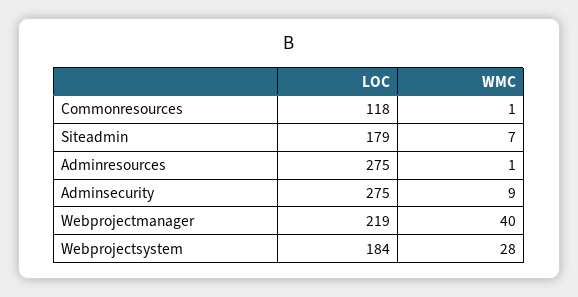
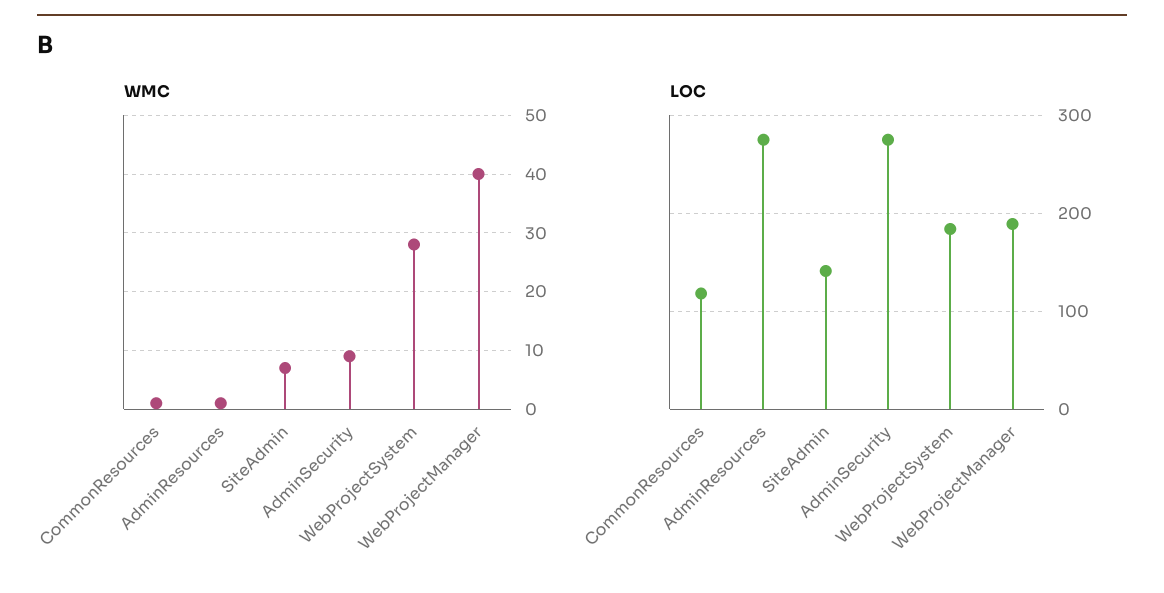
  {
    "LOC": {
      "Commonresources": 118,
-     "Siteadmin": 179,
+     "Siteadmin": 140,
      "Adminresources": 275,
      "Adminsecurity": 275,
-     "Webprojectmanager": 219,
+     "Webprojectmanager": 190,
      "Webprojectsystem": 184
    },
    "WMC": {
      "Commonresources": 1,
      "Siteadmin": 7,
      "Adminresources": 1,
      "Adminsecurity": 9,
      "Webprojectmanager": 40,
      "Webprojectsystem": 28
    }
  }

